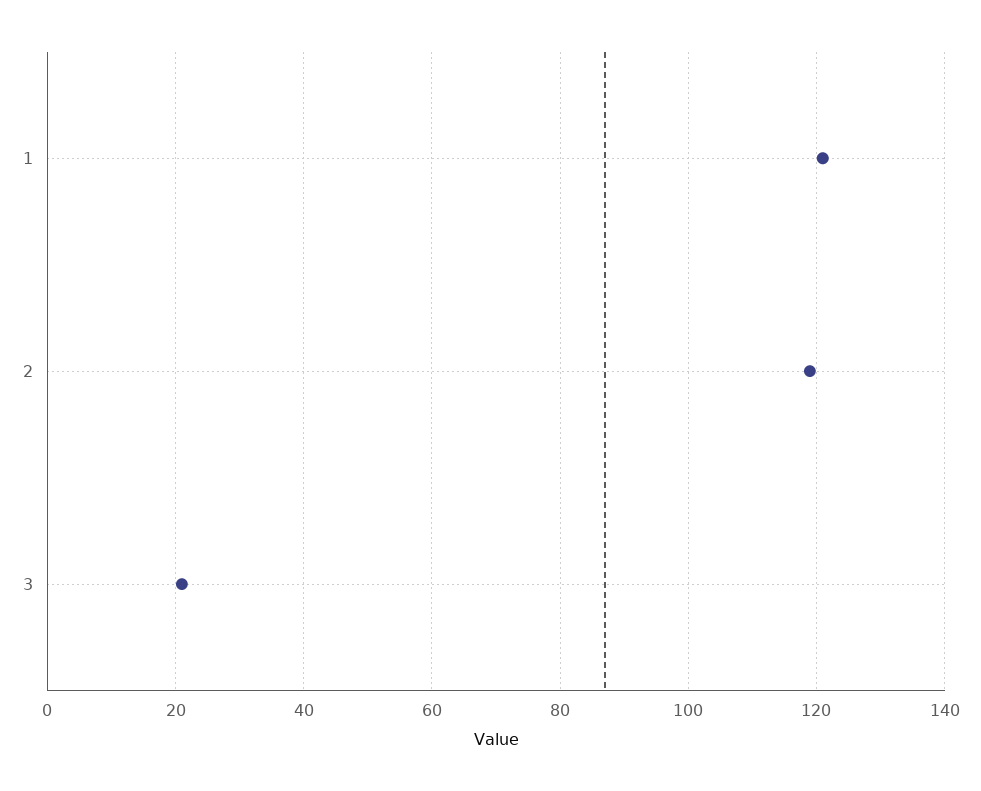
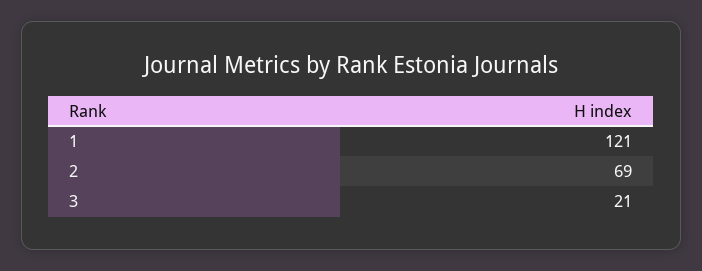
  {
    "1": 121,
-   "2": 120,
+   "2": 69,
    "3": 21
  }

